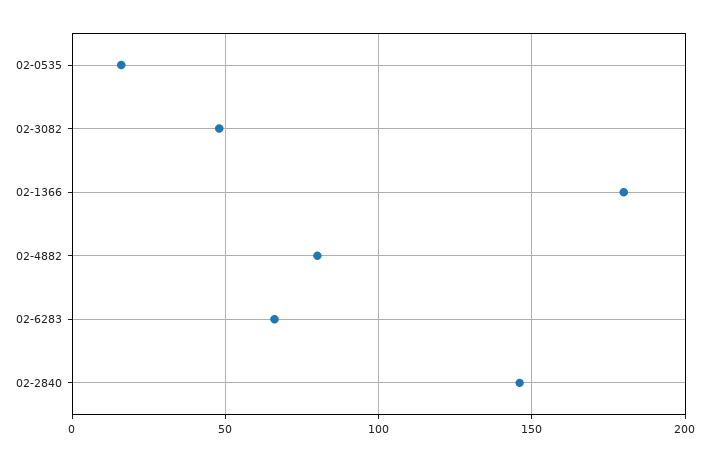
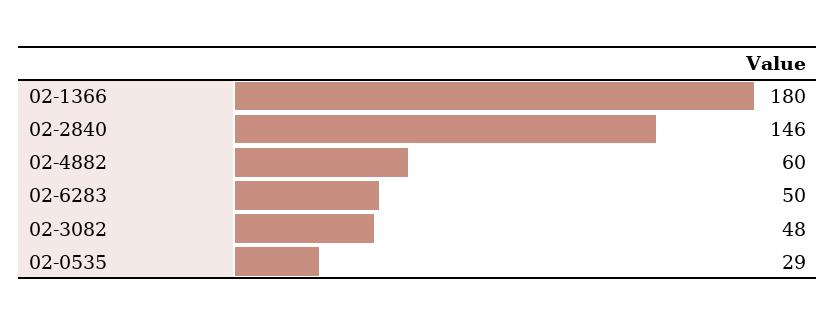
  {
-   "02-0535": 15,
+   "02-0535": 29,
    "02-3082": 48,
    "02-1366": 180,
-   "02-4882": 80,
+   "02-4882": 60,
-   "02-6283": 65,
+   "02-6283": 50,
    "02-2840": 146
  }

